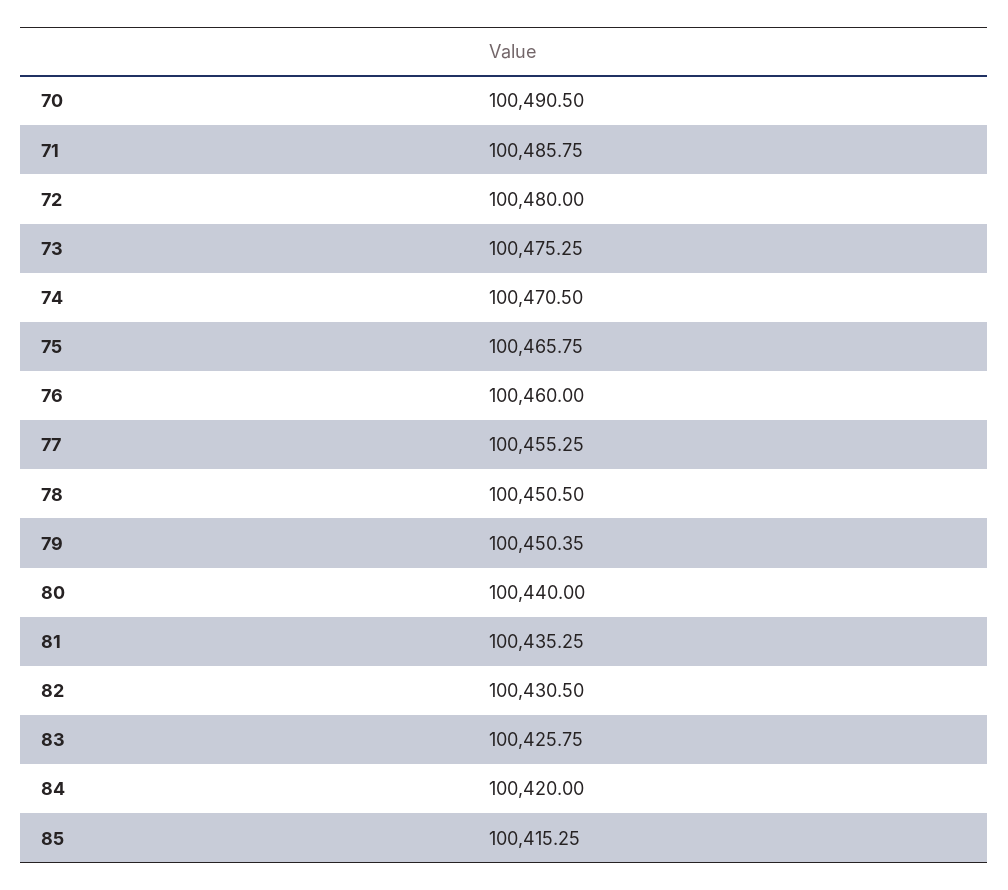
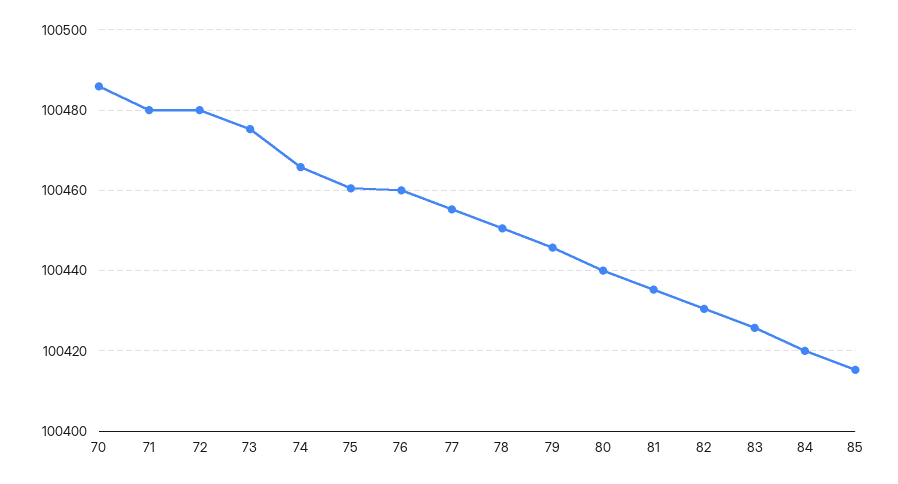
  {
-   "70": 100490.5,
+   "70": 100486,
-   "71": 100485.75,
+   "71": 100480,
    "72": 100480,
    "73": 100475.25,
-   "74": 100470.5,
+   "74": 100466,
-   "75": 100465.75,
+   "75": 100460,
    "76": 100460,
    "77": 100455.25,
    "78": 100450.5,
-   "79": 100450.35,
+   "79": 100446,
    "80": 100440,
    "81": 100435.25,
    "82": 100430.5,
    "83": 100425.75,
    "84": 100420,
    "85": 100415.25
  }

